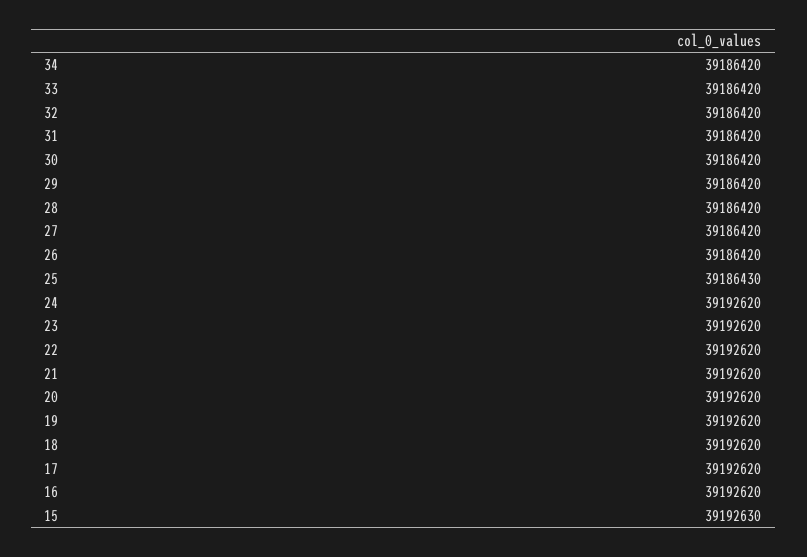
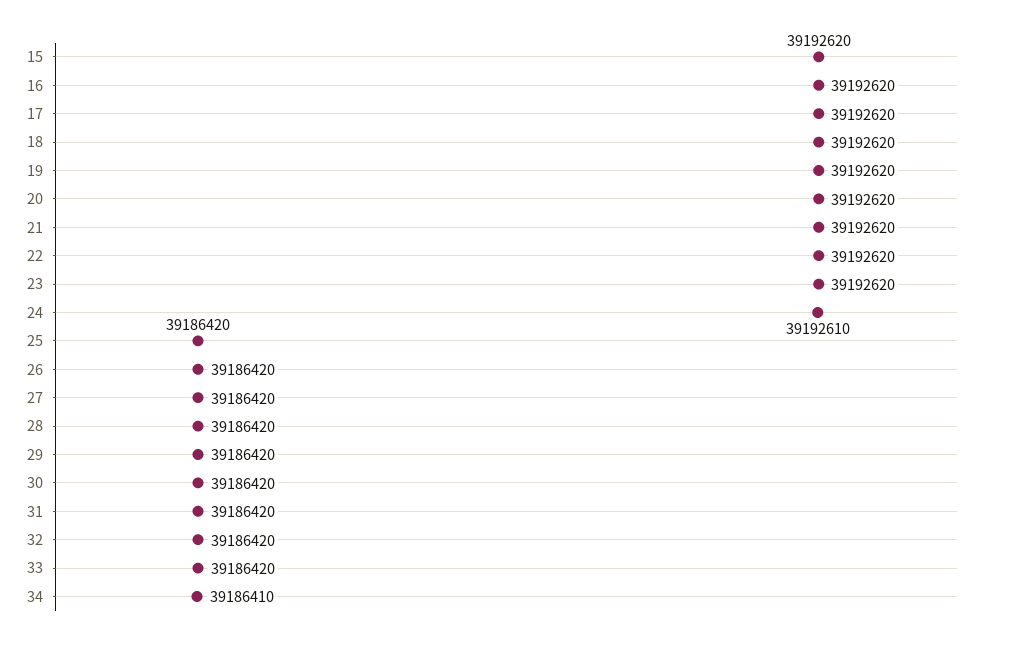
  {
-   "34": 39186420,
+   "34": 39186410,
    "33": 39186420,
    "32": 39186420,
    "31": 39186420,
    "30": 39186420,
    "29": 39186420,
    "28": 39186420,
    "27": 39186420,
    "26": 39186420,
-   "25": 39186430,
+   "25": 39186420,
-   "24": 39192620,
+   "24": 39192610,
    "23": 39192620,
    "22": 39192620,
    "21": 39192620,
    "20": 39192620,
    "19": 39192620,
    "18": 39192620,
    "17": 39192620,
    "16": 39192620,
-   "15": 39192630
+   "15": 39192620
  }

